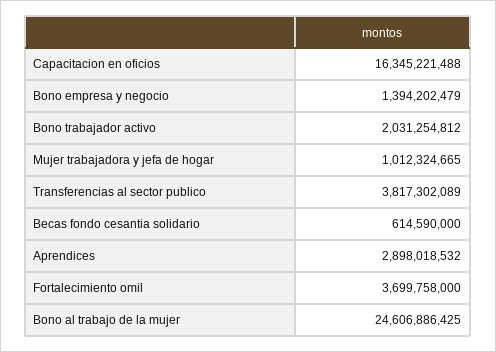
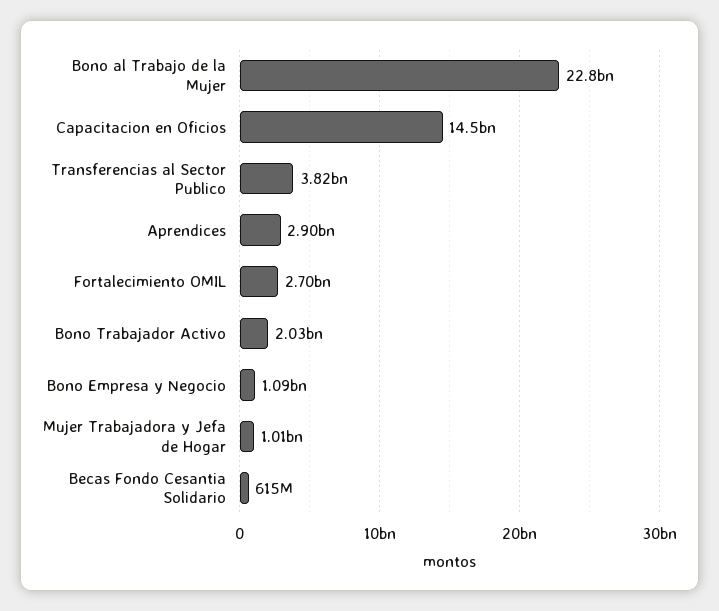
  {
-   "Capacitacion en oficios": 16345221488,
+   "Capacitacion en oficios": 14500000000,
-   "Bono empresa y negocio": 1394202479,
+   "Bono empresa y negocio": 1090000000,
    "Bono trabajador activo": 2031254812,
    "Mujer trabajadora y jefa de hogar": 1012324665,
    "Transferencias al sector publico": 3817302089,
    "Becas fondo cesantia solidario": 614590000,
    "Aprendices": 2898018532,
-   "Fortalecimiento omil": 3699758000,
+   "Fortalecimiento omil": 2700000000,
-   "Bono al trabajo de la mujer": 24606886425
+   "Bono al trabajo de la mujer": 22800000000
  }

